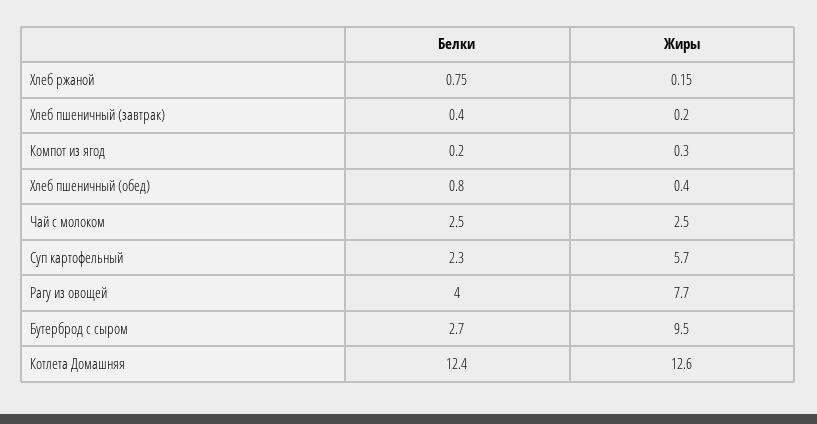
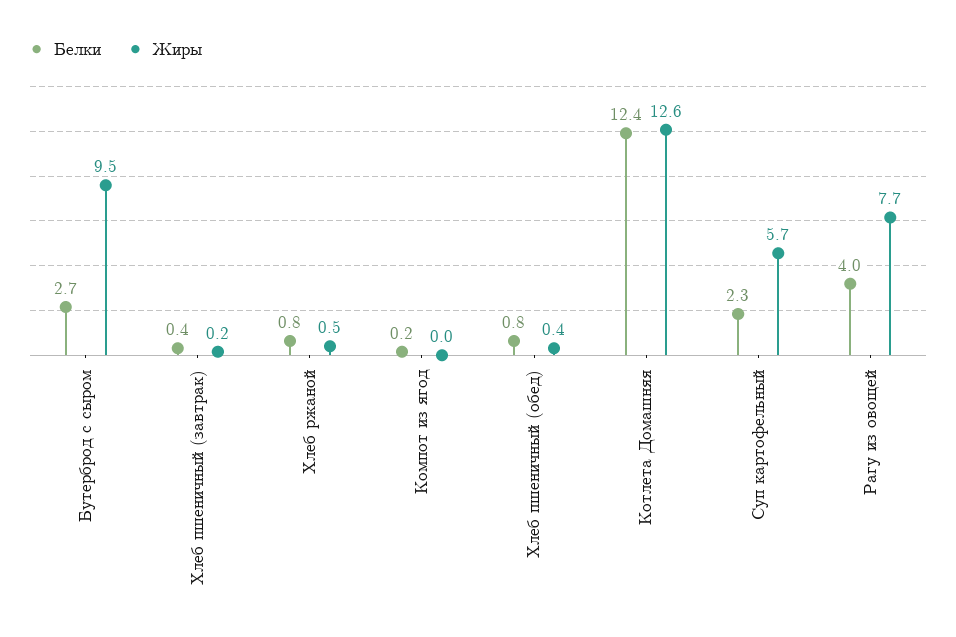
  {
    "Белки": {
      "Хлеб ржаной": 0.75,
      "Хлеб пшеничный (завтрак)": 0.4,
      "Компот из ягод": 0.2,
      "Хлеб пшеничный (обед)": 0.8,
-     "Чай с молоком": 2.5,
      "Суп картофельный": 2.3,
      "Рагу из овощей": 4,
      "Бутерброд с сыром": 2.7,
      "Котлета Домашняя": 12.4
    },
    "Жиры": {
-     "Хлеб ржаной": 0.15,
+     "Хлеб ржаной": 0.5,
      "Хлеб пшеничный (завтрак)": 0.2,
-     "Компот из ягод": 0.3,
+     "Компот из ягод": 0,
      "Хлеб пшеничный (обед)": 0.4,
-     "Чай с молоком": 2.5,
      "Суп картофельный": 5.7,
      "Рагу из овощей": 7.7,
      "Бутерброд с сыром": 9.5,
      "Котлета Домашняя": 12.6
    }
  }

